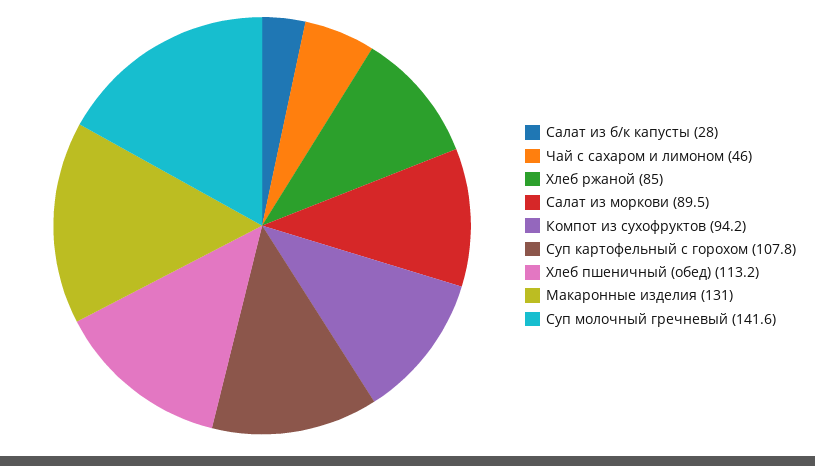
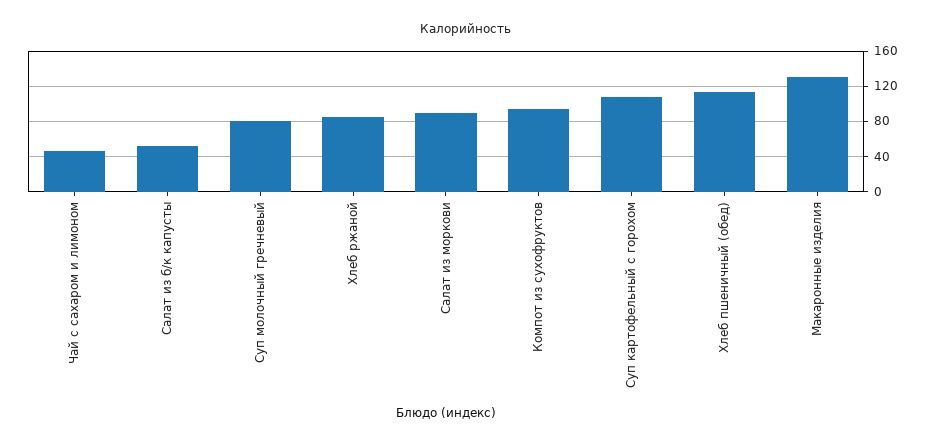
  {
-   "Салат из б/к капусты": 28,
+   "Салат из б/к капусты": 50,
    "Чай с сахаром и лимоном": 46,
    "Хлеб ржаной": 85,
    "Салат из моркови": 89.5,
    "Компот из сухофруктов": 94.2,
    "Суп картофельный с горохом": 107.8,
    "Хлеб пшеничный (обед)": 113.2,
    "Макаронные изделия": 131,
-   "Суп молочный гречневый": 141.6
+   "Суп молочный гречневый": 80
  }

